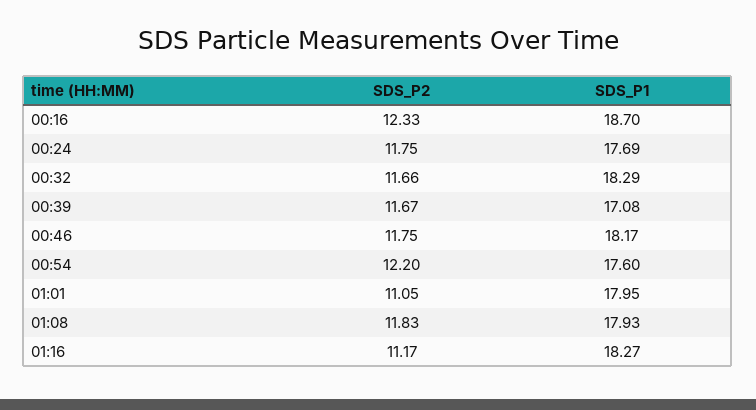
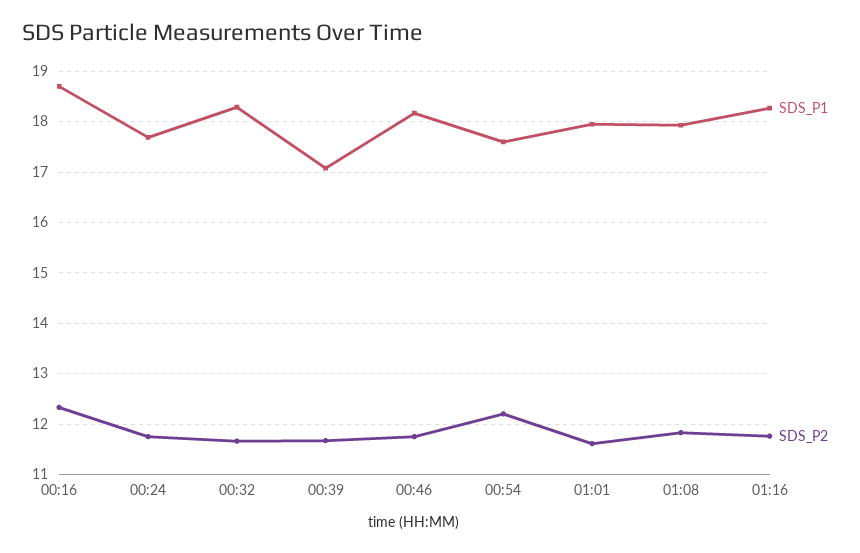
  {
    "SDS_P2": {
      "00:16": 12.33,
      "00:24": 11.75,
      "00:32": 11.66,
      "00:39": 11.67,
      "00:46": 11.75,
      "00:54": 12.2,
-     "01:01": 11.05,
+     "01:01": 11.6,
      "01:08": 11.83,
-     "01:16": 11.17
+     "01:16": 11.8
    },
    "SDS_P1": {
      "00:16": 18.7,
      "00:24": 17.69,
      "00:32": 18.29,
      "00:39": 17.08,
      "00:46": 18.17,
      "00:54": 17.6,
      "01:01": 17.95,
      "01:08": 17.93,
      "01:16": 18.27
    }
  }

